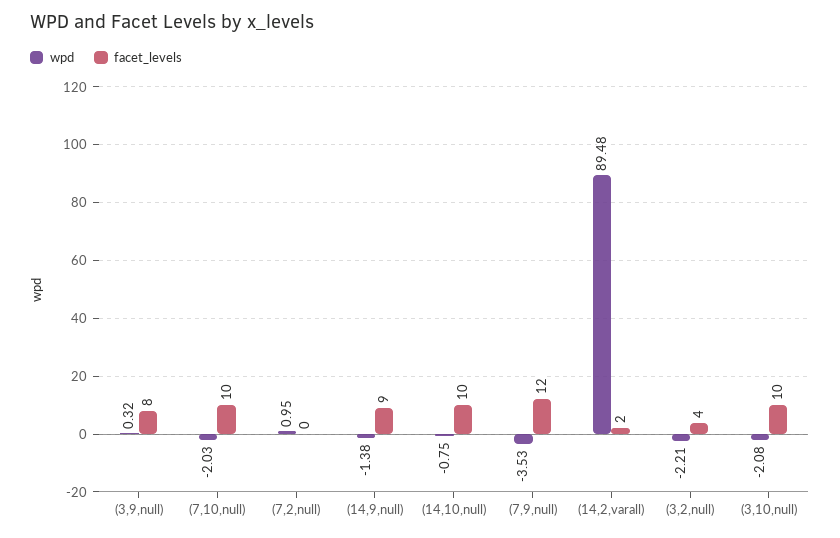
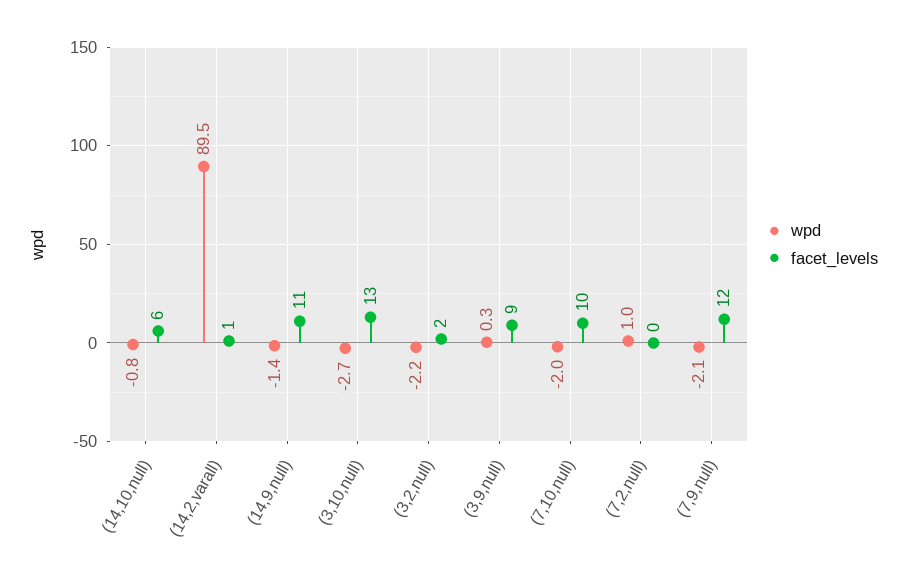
  {
    "wpd": {
      "(3,9,null)": 0.32,
      "(7,10,null)": -2.03,
      "(7,2,null)": 0.95,
      "(14,9,null)": -1.38,
      "(14,10,null)": -0.75,
-     "(7,9,null)": -3.53,
+     "(7,9,null)": -2.1,
      "(14,2,varall)": 89.48,
      "(3,2,null)": -2.21,
-     "(3,10,null)": -2.08
+     "(3,10,null)": -2.7
    },
    "facet_levels": {
-     "(3,9,null)": 8,
+     "(3,9,null)": 9,
      "(7,10,null)": 10,
      "(7,2,null)": 0,
-     "(14,9,null)": 9,
+     "(14,9,null)": 11,
-     "(14,10,null)": 10,
+     "(14,10,null)": 6,
      "(7,9,null)": 12,
-     "(14,2,varall)": 2,
+     "(14,2,varall)": 1,
-     "(3,2,null)": 4,
+     "(3,2,null)": 2,
-     "(3,10,null)": 10
+     "(3,10,null)": 13
    }
  }

